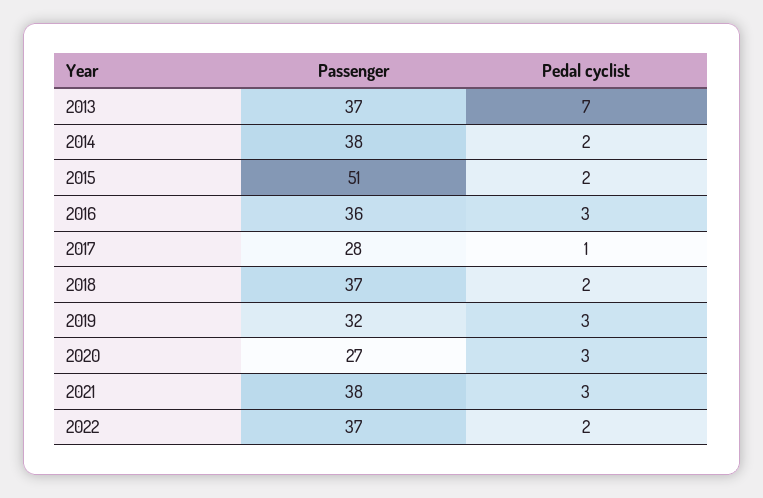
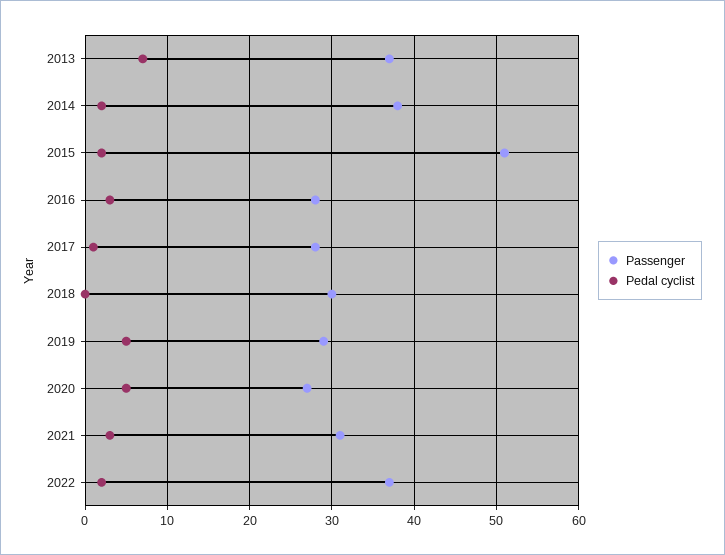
  {
    "Passenger": {
      "2013": 37,
      "2014": 38,
      "2015": 51,
-     "2016": 36,
+     "2016": 28,
      "2017": 28,
-     "2018": 37,
+     "2018": 30,
-     "2019": 32,
+     "2019": 29,
      "2020": 27,
-     "2021": 38,
+     "2021": 31,
      "2022": 37
    },
    "Pedal cyclist": {
      "2013": 7,
      "2014": 2,
      "2015": 2,
      "2016": 3,
      "2017": 1,
-     "2018": 2,
+     "2018": 0,
-     "2019": 3,
+     "2019": 5,
-     "2020": 3,
+     "2020": 5,
      "2021": 3,
      "2022": 2
    }
  }

